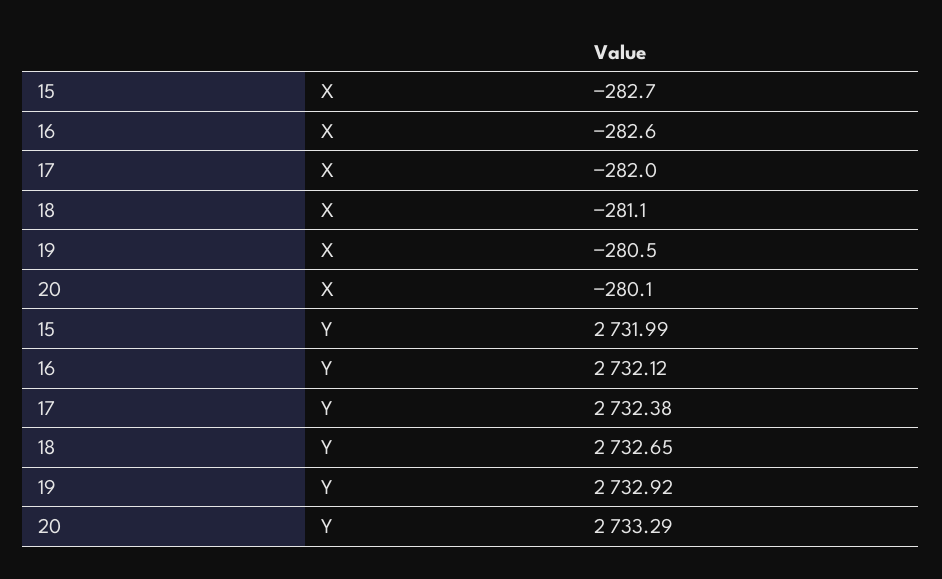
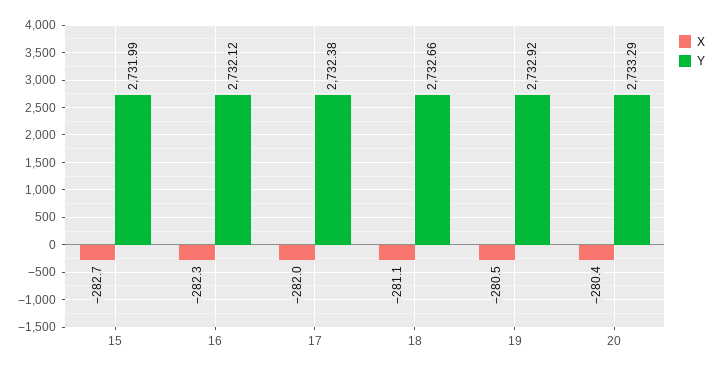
  {
    "X": {
      "15": -282.7,
-     "16": -282.6,
+     "16": -282.3,
      "17": -282,
      "18": -281.1,
      "19": -280.5,
-     "20": -280.1
+     "20": -280.4
    },
    "Y": {
      "15": 2731.99,
      "16": 2732.12,
      "17": 2732.38,
-     "18": 2732.65,
+     "18": 2732.66,
      "19": 2732.92,
      "20": 2733.29
    }
  }

